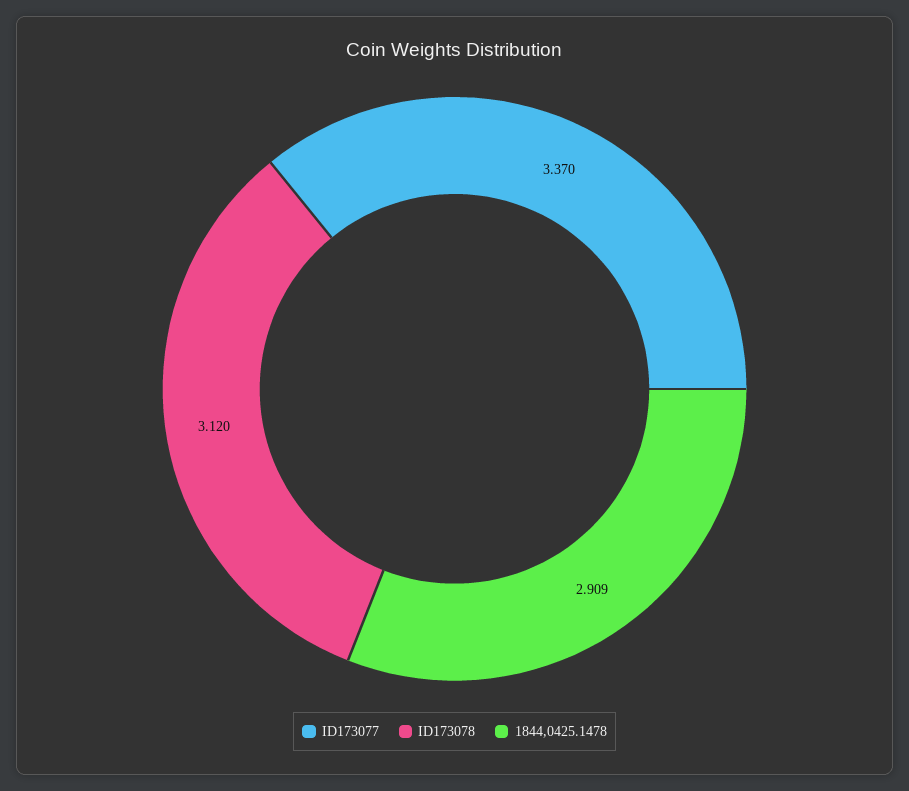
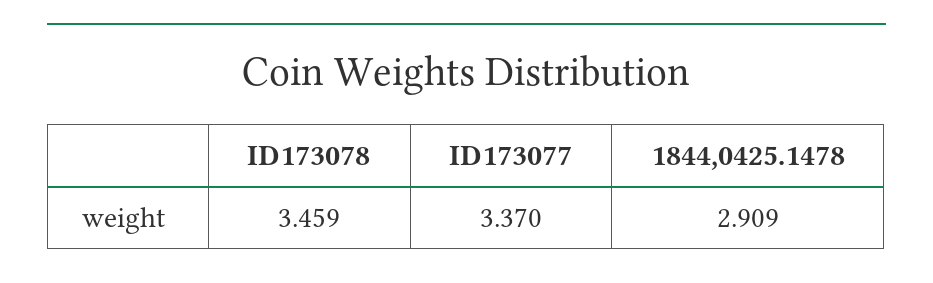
  {
    "ID173077": 3.37,
-   "ID173078": 3.12,
+   "ID173078": 3.459,
    "1844,0425.1478": 2.909
  }

